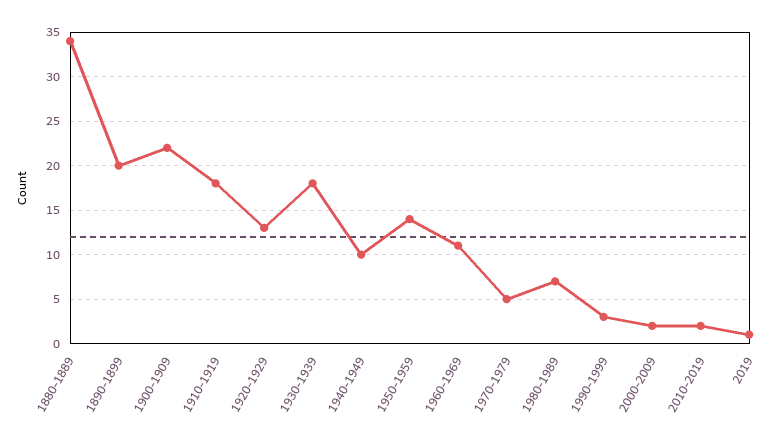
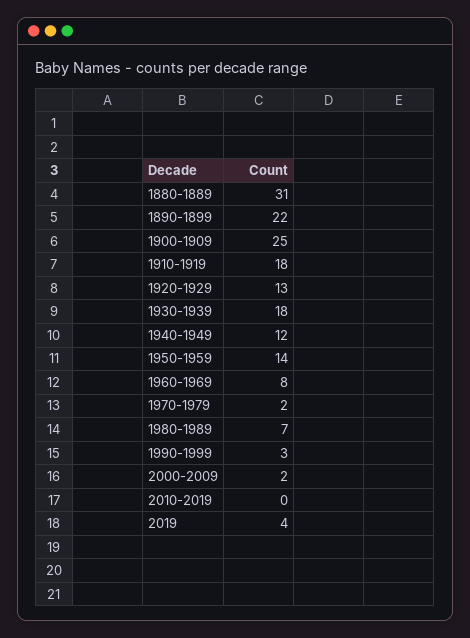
  {
-   "1880-1889": 34,
+   "1880-1889": 31,
-   "1890-1899": 20,
+   "1890-1899": 22,
-   "1900-1909": 22,
+   "1900-1909": 25,
    "1910-1919": 18,
    "1920-1929": 13,
    "1930-1939": 18,
-   "1940-1949": 10,
+   "1940-1949": 12,
    "1950-1959": 14,
-   "1960-1969": 11,
+   "1960-1969": 8,
-   "1970-1979": 5,
+   "1970-1979": 2,
    "1980-1989": 7,
    "1990-1999": 3,
    "2000-2009": 2,
-   "2010-2019": 2,
+   "2010-2019": 0,
-   "2019": 1
+   "2019": 4
  }

